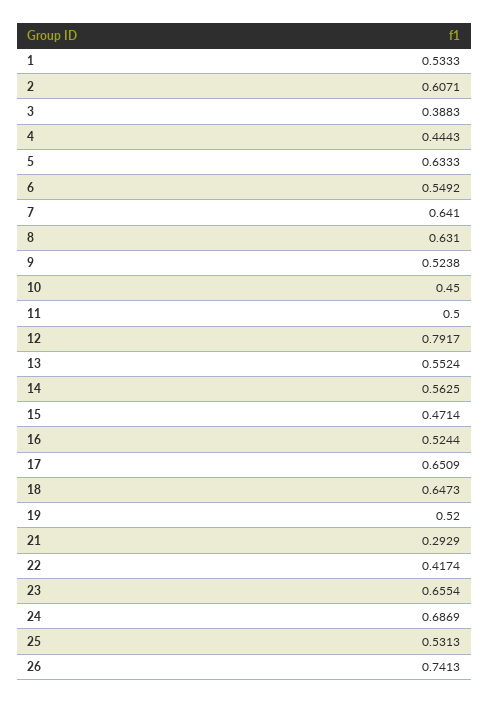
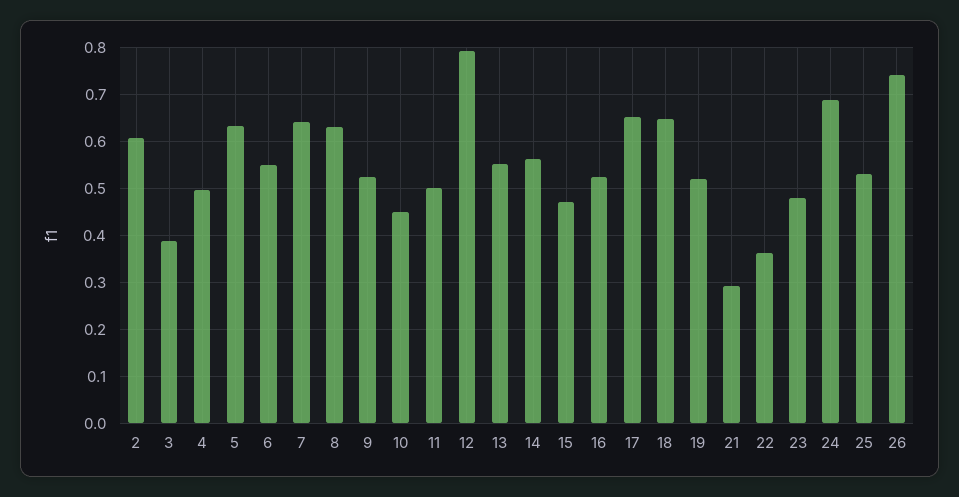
  {
-   "1": 0.5333,
    "2": 0.6071,
    "3": 0.3883,
-   "4": 0.4443,
+   "4": 0.5,
    "5": 0.6333,
    "6": 0.5492,
    "7": 0.641,
    "8": 0.631,
    "9": 0.5238,
    "10": 0.45,
    "11": 0.5,
    "12": 0.7917,
    "13": 0.5524,
    "14": 0.5625,
    "15": 0.4714,
    "16": 0.5244,
    "17": 0.6509,
    "18": 0.6473,
    "19": 0.52,
    "21": 0.2929,
-   "22": 0.4174,
+   "22": 0.36,
-   "23": 0.6554,
+   "23": 0.48,
    "24": 0.6869,
    "25": 0.5313,
    "26": 0.7413
  }

